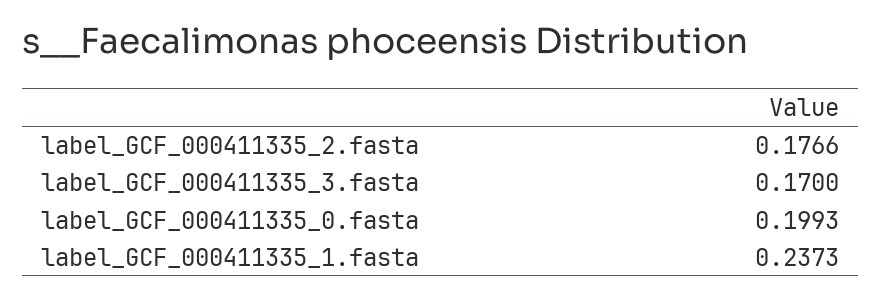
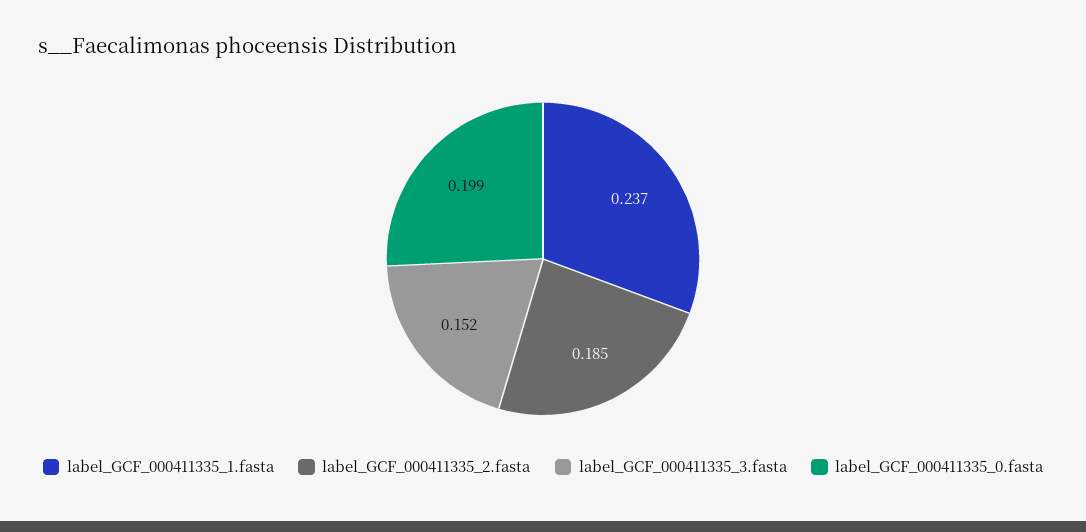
  {
-   "label_GCF_000411335_2.fasta": 0.1766,
+   "label_GCF_000411335_2.fasta": 0.185,
-   "label_GCF_000411335_3.fasta": 0.17,
+   "label_GCF_000411335_3.fasta": 0.152,
    "label_GCF_000411335_0.fasta": 0.1993,
    "label_GCF_000411335_1.fasta": 0.2373
  }

